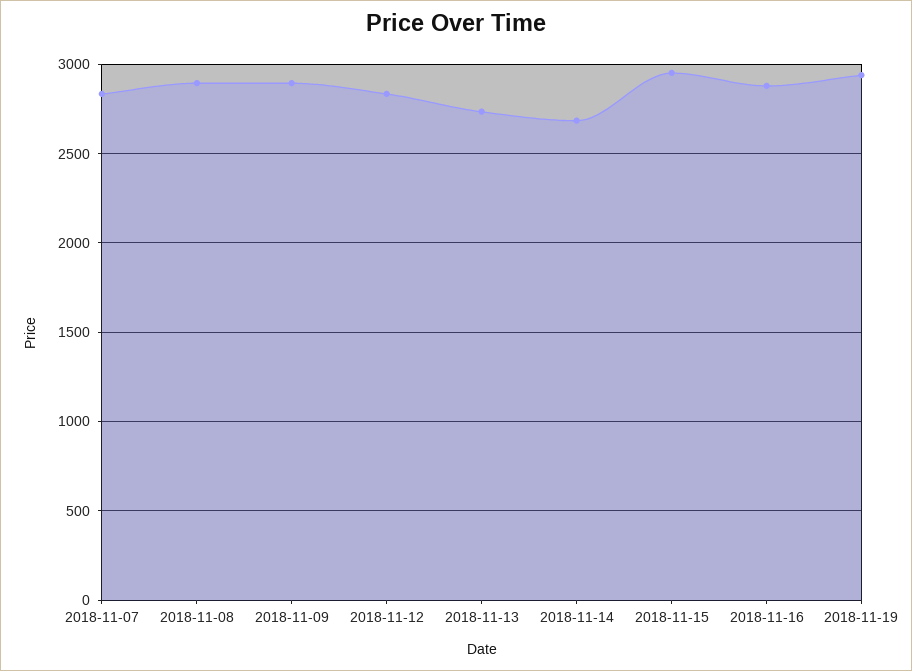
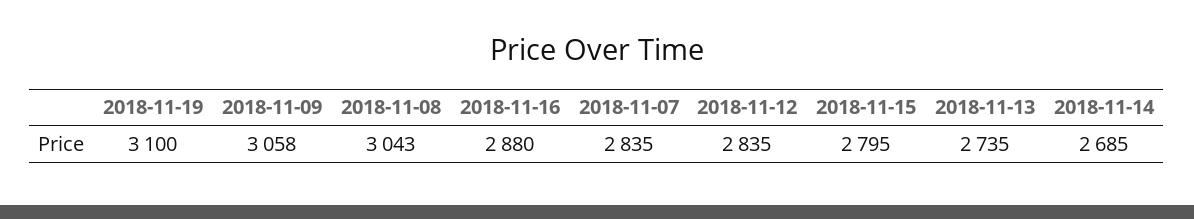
  {
    "2018-11-07": 2835,
-   "2018-11-08": 2900,
+   "2018-11-08": 3043,
-   "2018-11-09": 2900,
+   "2018-11-09": 3058,
    "2018-11-12": 2835,
    "2018-11-13": 2735,
    "2018-11-14": 2685,
-   "2018-11-15": 2950,
+   "2018-11-15": 2795,
    "2018-11-16": 2880,
-   "2018-11-19": 2950
+   "2018-11-19": 3100
  }

